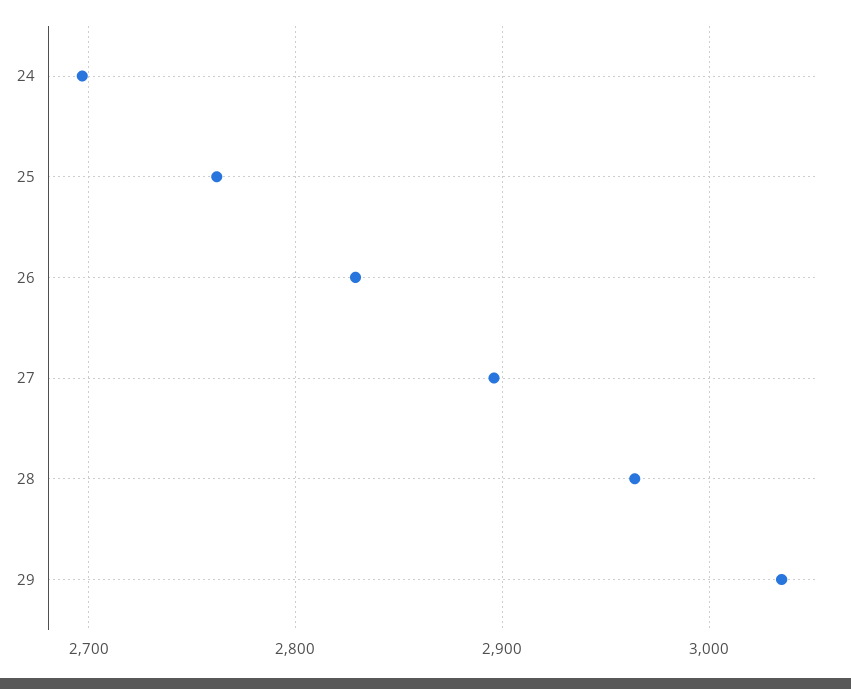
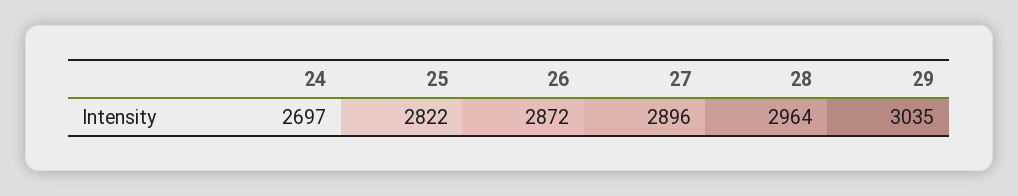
  {
    "24": 2697,
-   "25": 2760,
+   "25": 2822,
-   "26": 2830,
+   "26": 2872,
    "27": 2896,
    "28": 2964,
    "29": 3035
  }

